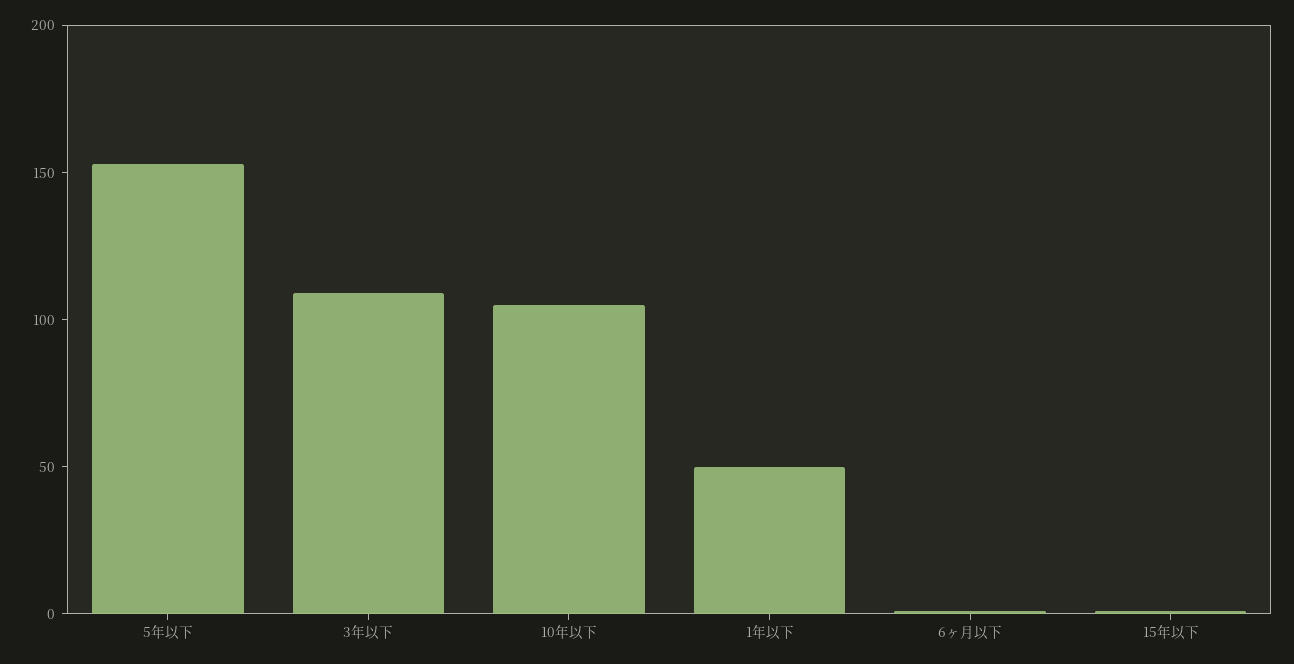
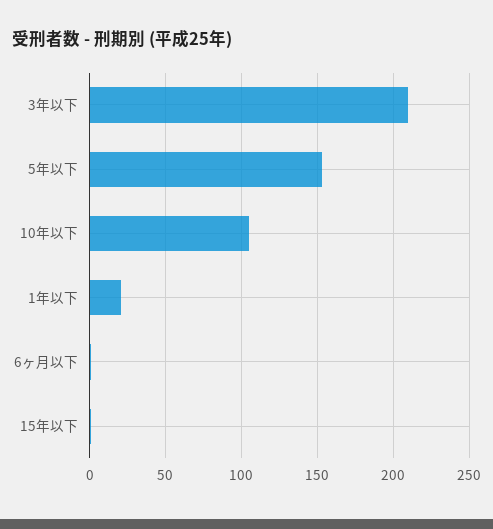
  {
    "5年以下": 155,
-   "3年以下": 110,
+   "3年以下": 210,
    "10年以下": 105,
-   "1年以下": 50,
+   "1年以下": 20,
    "6ヶ月以下": 0,
    "15年以下": 0
  }

